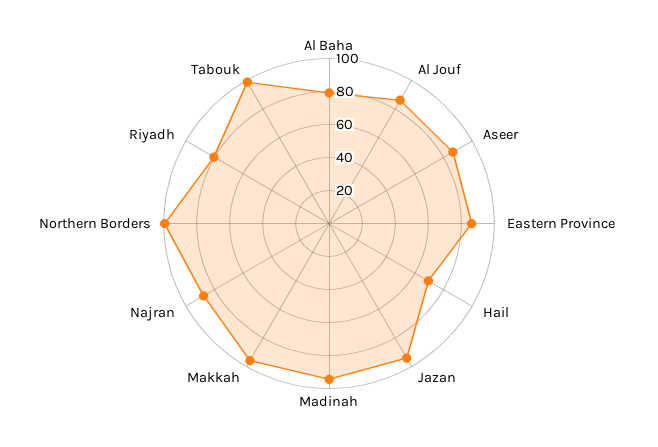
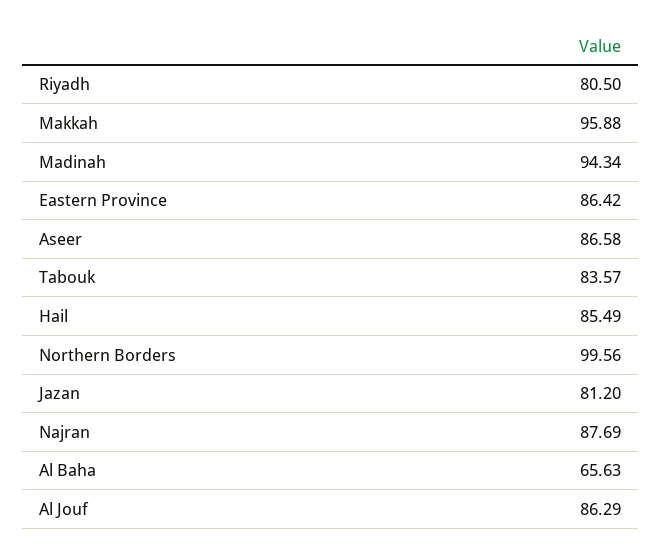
  {
-   "Al Baha": 80,
+   "Al Baha": 65.63,
    "Al Jouf": 86.29,
    "Aseer": 86.58,
    "Eastern Province": 86.42,
-   "Hail": 70,
+   "Hail": 85.49,
-   "Jazan": 95,
+   "Jazan": 81.2,
    "Madinah": 94.34,
    "Makkah": 95.88,
    "Najran": 87.69,
    "Northern Borders": 99.56,
    "Riyadh": 80.5,
-   "Tabouk": 100
+   "Tabouk": 83.57
  }

